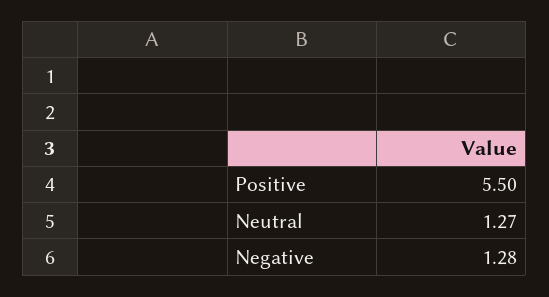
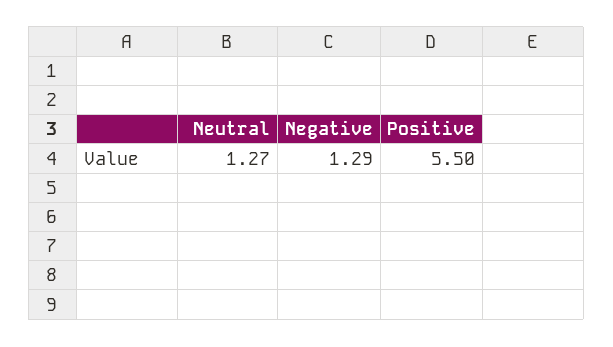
  {
    "Positive": 5.5,
    "Neutral": 1.27,
-   "Negative": 1.28
+   "Negative": 1.29
  }

